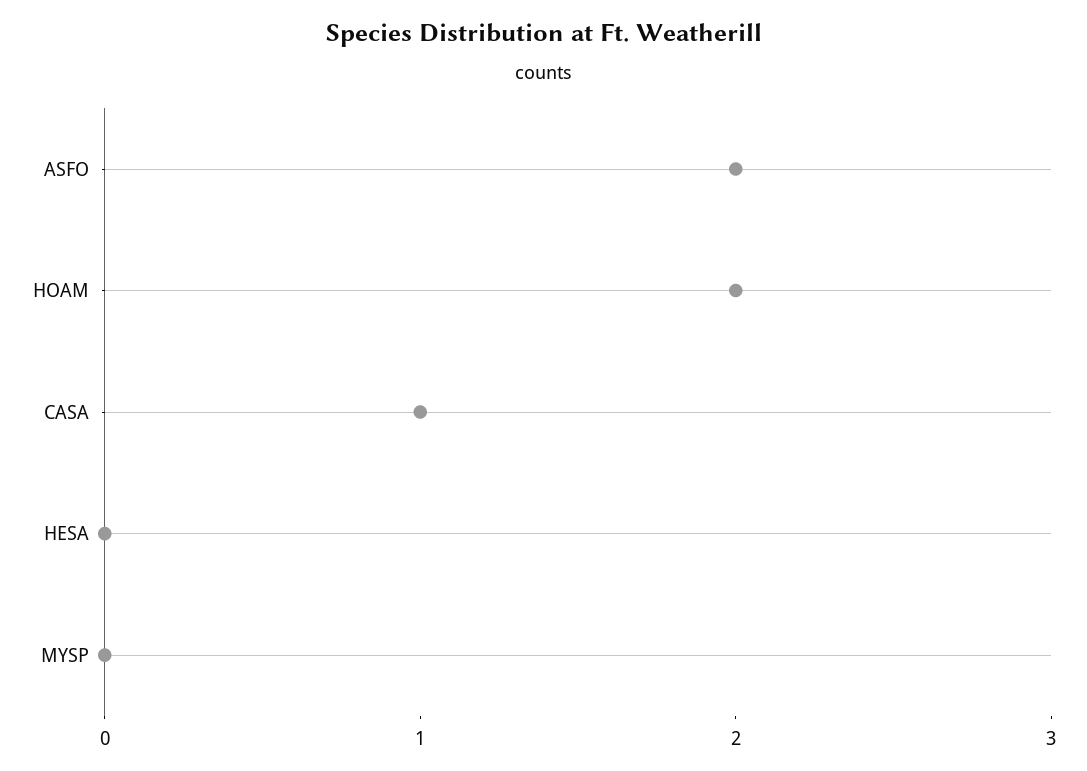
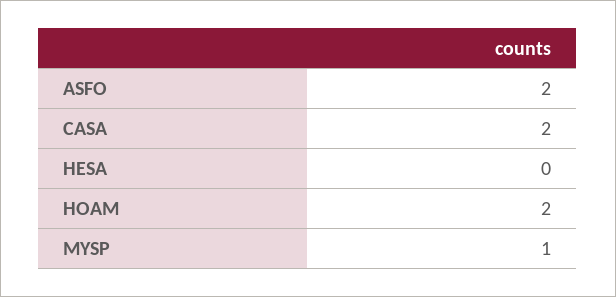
  {
    "ASFO": 2,
    "HOAM": 2,
-   "CASA": 1,
+   "CASA": 2,
    "HESA": 0,
-   "MYSP": 0
+   "MYSP": 1
  }

